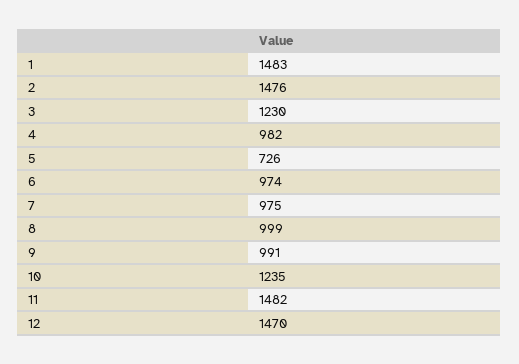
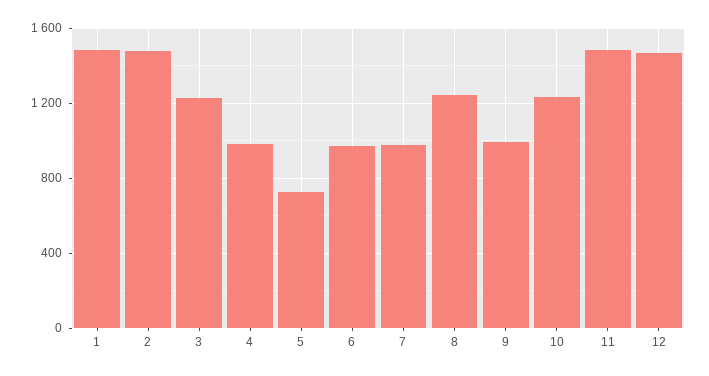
  {
    "1": 1483,
    "2": 1476,
    "3": 1230,
    "4": 982,
    "5": 726,
    "6": 974,
    "7": 975,
-   "8": 999,
+   "8": 1250,
    "9": 991,
    "10": 1235,
    "11": 1482,
    "12": 1470
  }

